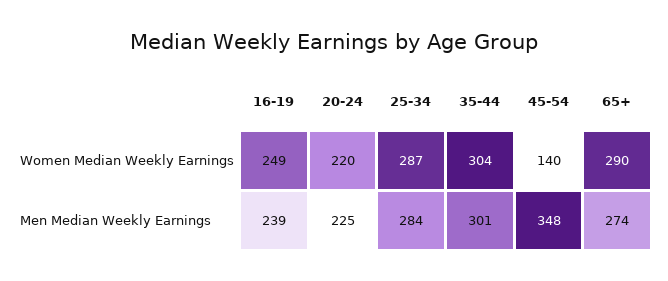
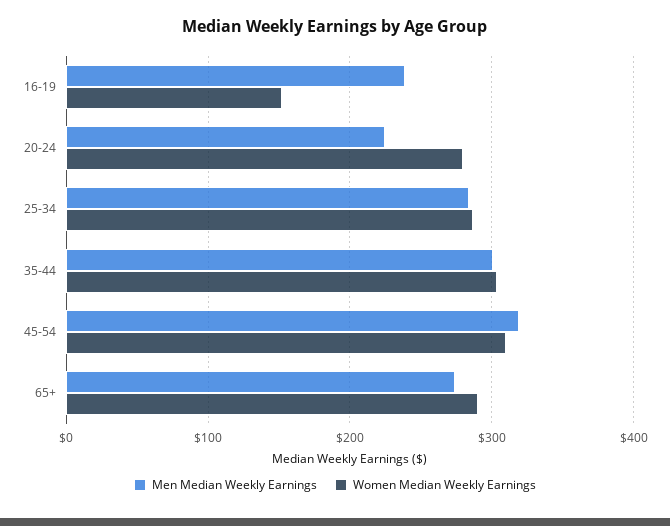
  {
    "Women Median Weekly Earnings": {
-     "16-19": 249,
+     "16-19": 150,
-     "20-24": 220,
+     "20-24": 280,
      "25-34": 287,
      "35-44": 304,
-     "45-54": 140,
+     "45-54": 310,
      "65+": 290
    },
    "Men Median Weekly Earnings": {
      "16-19": 239,
      "20-24": 225,
      "25-34": 284,
      "35-44": 301,
-     "45-54": 348,
+     "45-54": 320,
      "65+": 274
    }
  }

